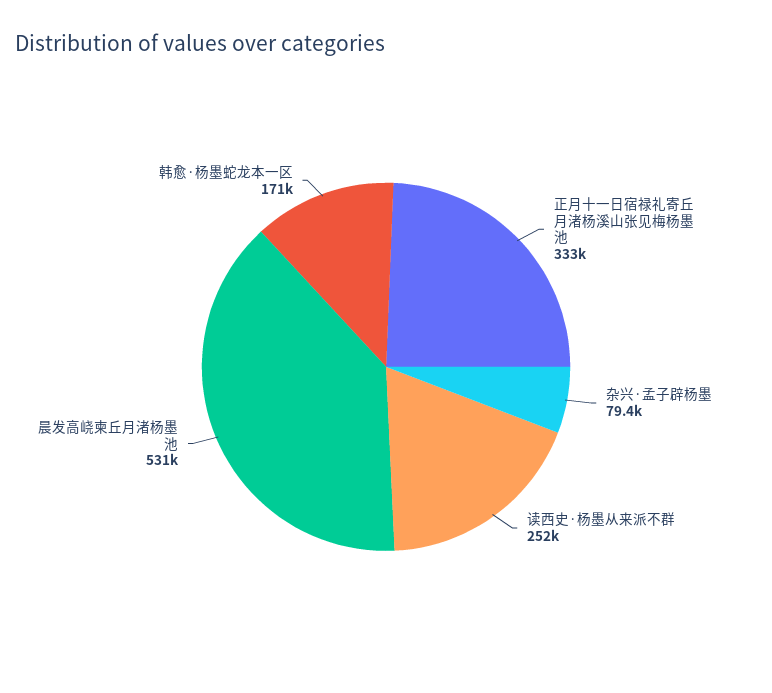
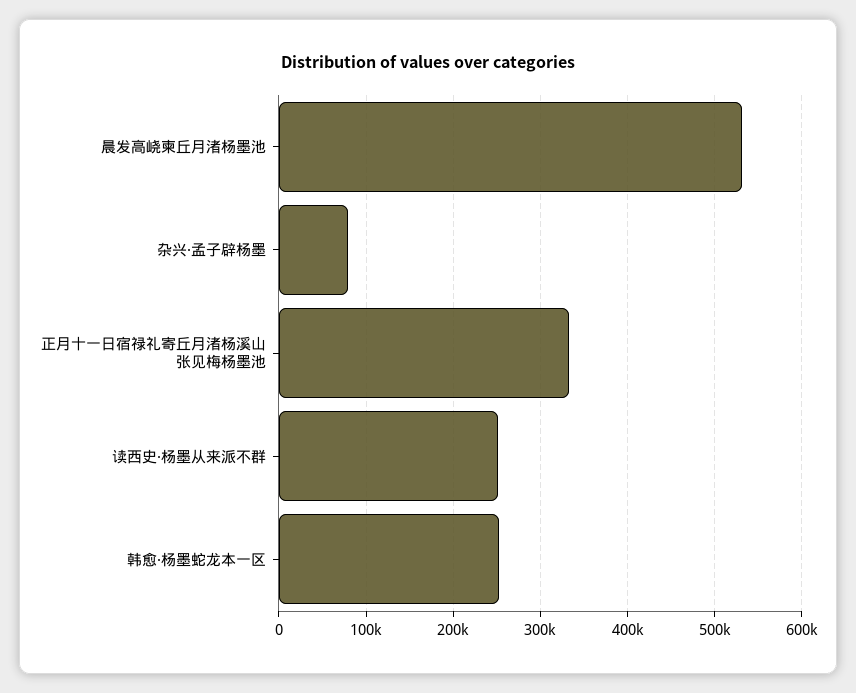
  {
    "正月十一日宿禄礼寄丘月渚杨溪山张见梅杨墨池": 333000,
    "杂兴·孟子辟杨墨": 79400,
    "读西史·杨墨从来派不群": 252000,
    "晨发高峣柬丘月渚杨墨池": 531000,
-   "韩愈·杨墨蛇龙本一区": 171000
+   "韩愈·杨墨蛇龙本一区": 250000
  }

